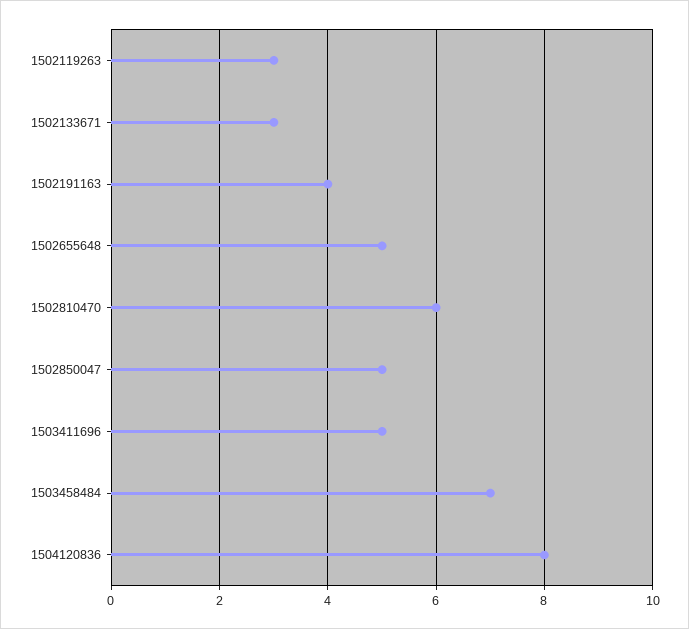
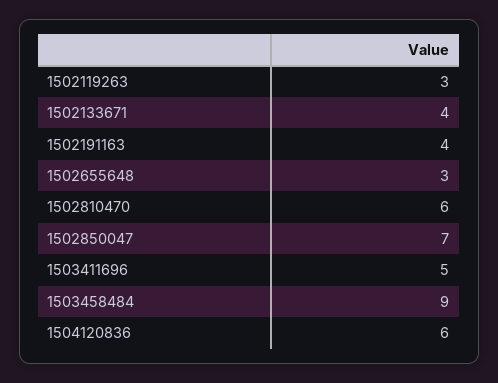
  {
    "1502119263": 3,
-   "1502133671": 3,
+   "1502133671": 4,
    "1502191163": 4,
-   "1502655648": 5,
+   "1502655648": 3,
    "1502810470": 6,
-   "1502850047": 5,
+   "1502850047": 7,
    "1503411696": 5,
-   "1503458484": 7,
+   "1503458484": 9,
-   "1504120836": 8
+   "1504120836": 6
  }

